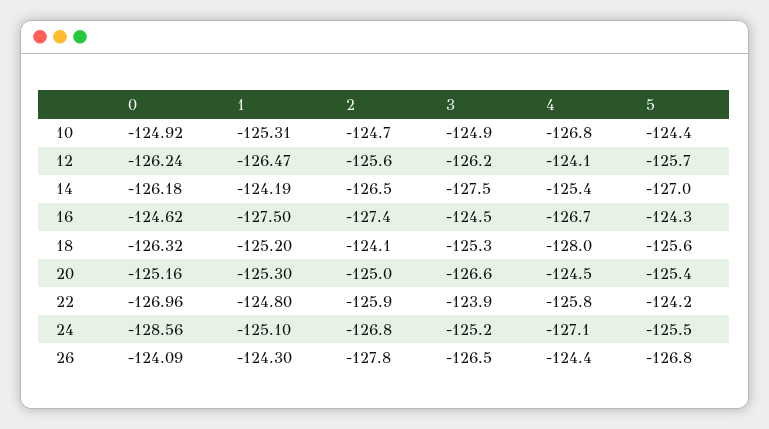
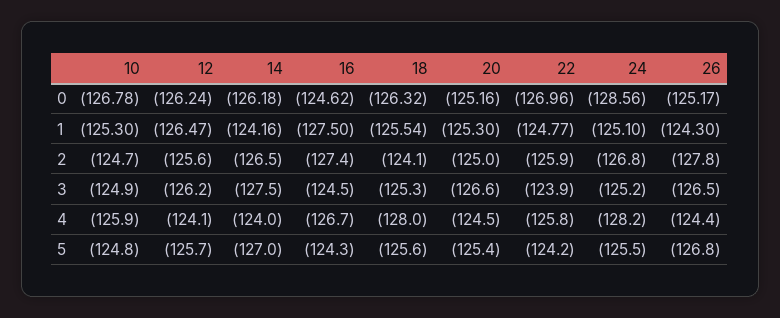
  {
    "0": {
-     "10": -124.92,
+     "10": -126.78,
      "12": -126.24,
      "14": -126.18,
      "16": -124.62,
      "18": -126.32,
      "20": -125.16,
      "22": -126.96,
      "24": -128.56,
-     "26": -124.09
+     "26": -125.17
    },
    "1": {
-     "10": -125.31,
+     "10": -125.3,
      "12": -126.47,
-     "14": -124.19,
+     "14": -124.16,
      "16": -127.5,
-     "18": -125.2,
+     "18": -125.54,
      "20": -125.3,
-     "22": -124.8,
+     "22": -124.77,
      "24": -125.1,
      "26": -124.3
    },
    "2": {
      "10": -124.7,
      "12": -125.6,
      "14": -126.5,
      "16": -127.4,
      "18": -124.1,
      "20": -125,
      "22": -125.9,
      "24": -126.8,
      "26": -127.8
    },
    "3": {
      "10": -124.9,
      "12": -126.2,
      "14": -127.5,
      "16": -124.5,
      "18": -125.3,
      "20": -126.6,
      "22": -123.9,
      "24": -125.2,
      "26": -126.5
    },
    "4": {
-     "10": -126.8,
+     "10": -125.9,
      "12": -124.1,
-     "14": -125.4,
+     "14": -124,
      "16": -126.7,
      "18": -128,
      "20": -124.5,
      "22": -125.8,
-     "24": -127.1,
+     "24": -128.2,
      "26": -124.4
    },
    "5": {
-     "10": -124.4,
+     "10": -124.8,
      "12": -125.7,
      "14": -127,
      "16": -124.3,
      "18": -125.6,
      "20": -125.4,
      "22": -124.2,
      "24": -125.5,
      "26": -126.8
    }
  }

